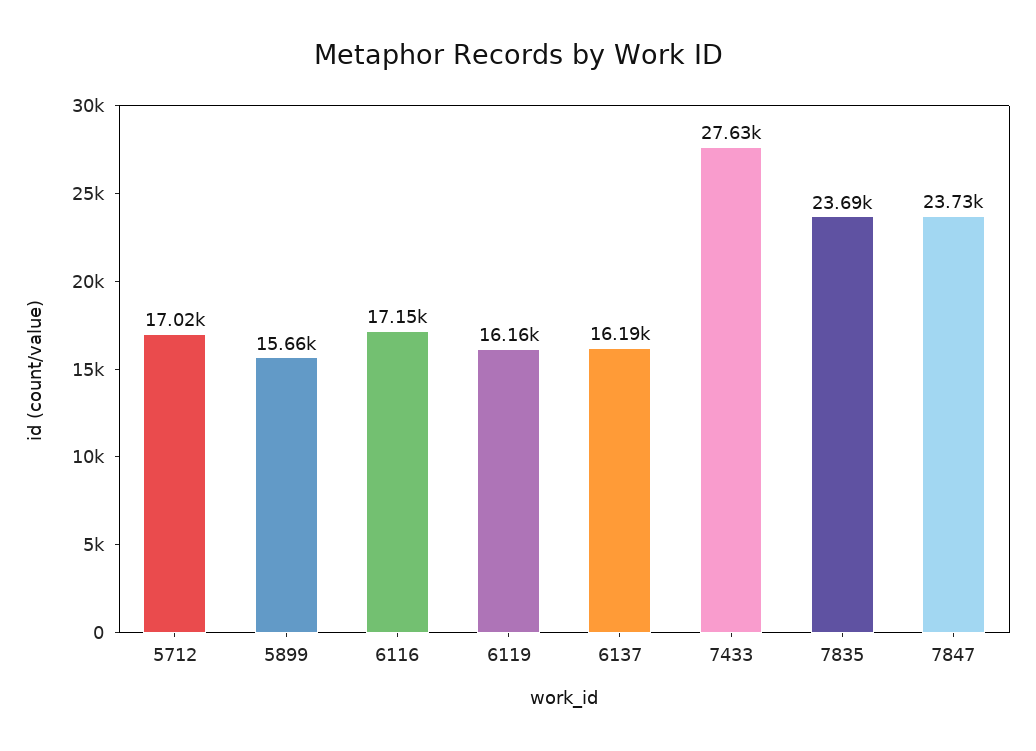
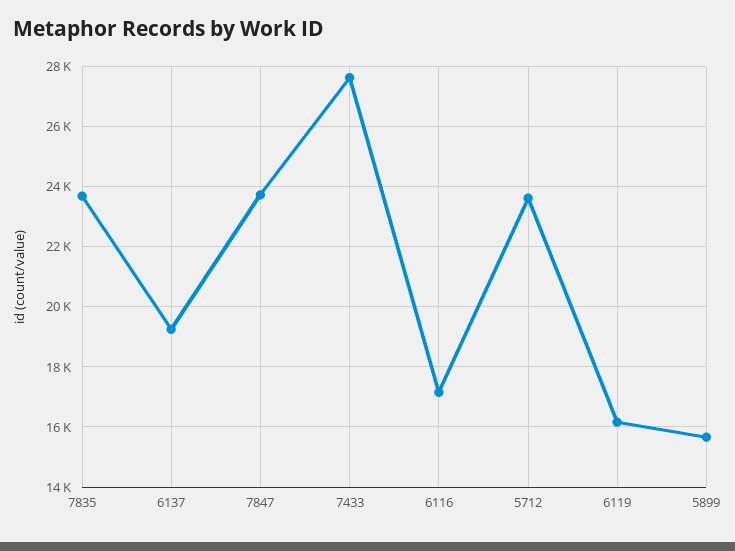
  {
-   "5712": 17020,
+   "5712": 23600,
    "5899": 15660,
    "6116": 17150,
    "6119": 16160,
-   "6137": 16190,
+   "6137": 19200,
    "7433": 27630,
    "7835": 23690,
    "7847": 23730
  }

